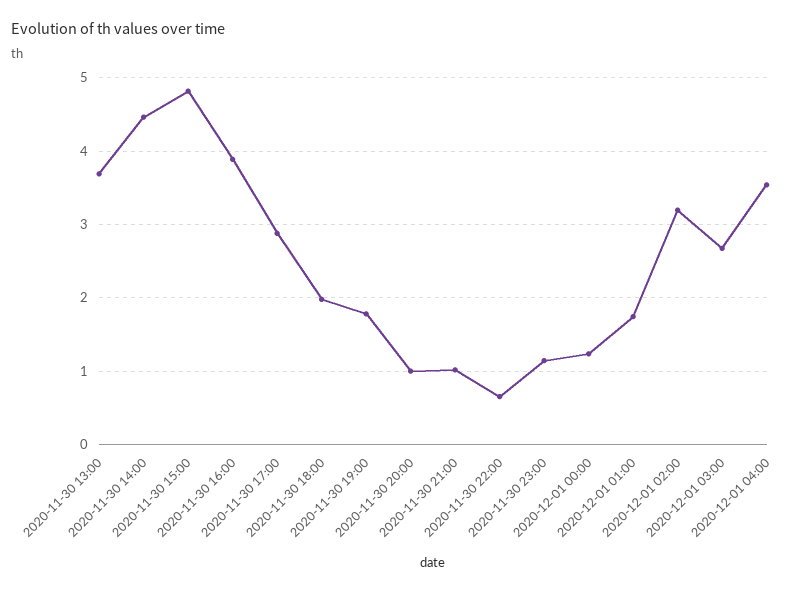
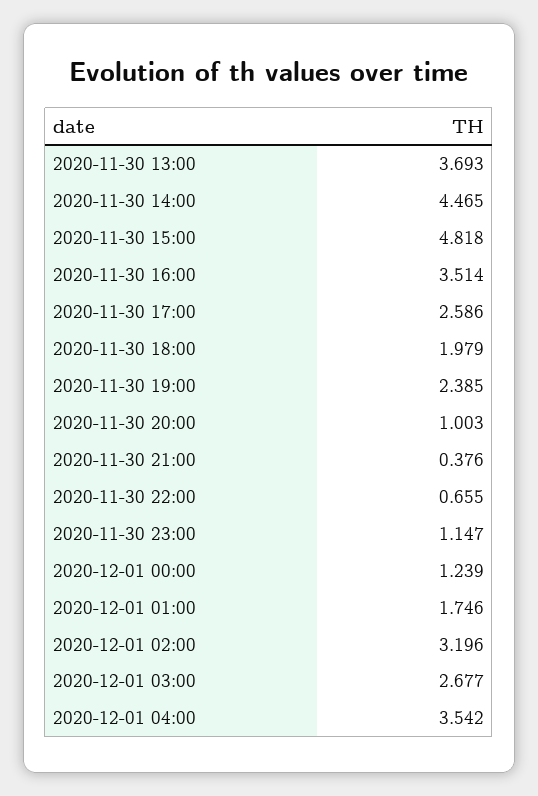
  {
    "2020-11-30 13:00": 3.693,
    "2020-11-30 14:00": 4.465,
    "2020-11-30 15:00": 4.818,
-   "2020-11-30 16:00": 3.9,
+   "2020-11-30 16:00": 3.514,
-   "2020-11-30 17:00": 2.9,
+   "2020-11-30 17:00": 2.586,
    "2020-11-30 18:00": 1.979,
-   "2020-11-30 19:00": 1.8,
+   "2020-11-30 19:00": 2.385,
    "2020-11-30 20:00": 1.003,
-   "2020-11-30 21:00": 1,
+   "2020-11-30 21:00": 0.376,
    "2020-11-30 22:00": 0.655,
    "2020-11-30 23:00": 1.147,
    "2020-12-01 00:00": 1.239,
    "2020-12-01 01:00": 1.746,
    "2020-12-01 02:00": 3.196,
    "2020-12-01 03:00": 2.677,
    "2020-12-01 04:00": 3.542
  }

